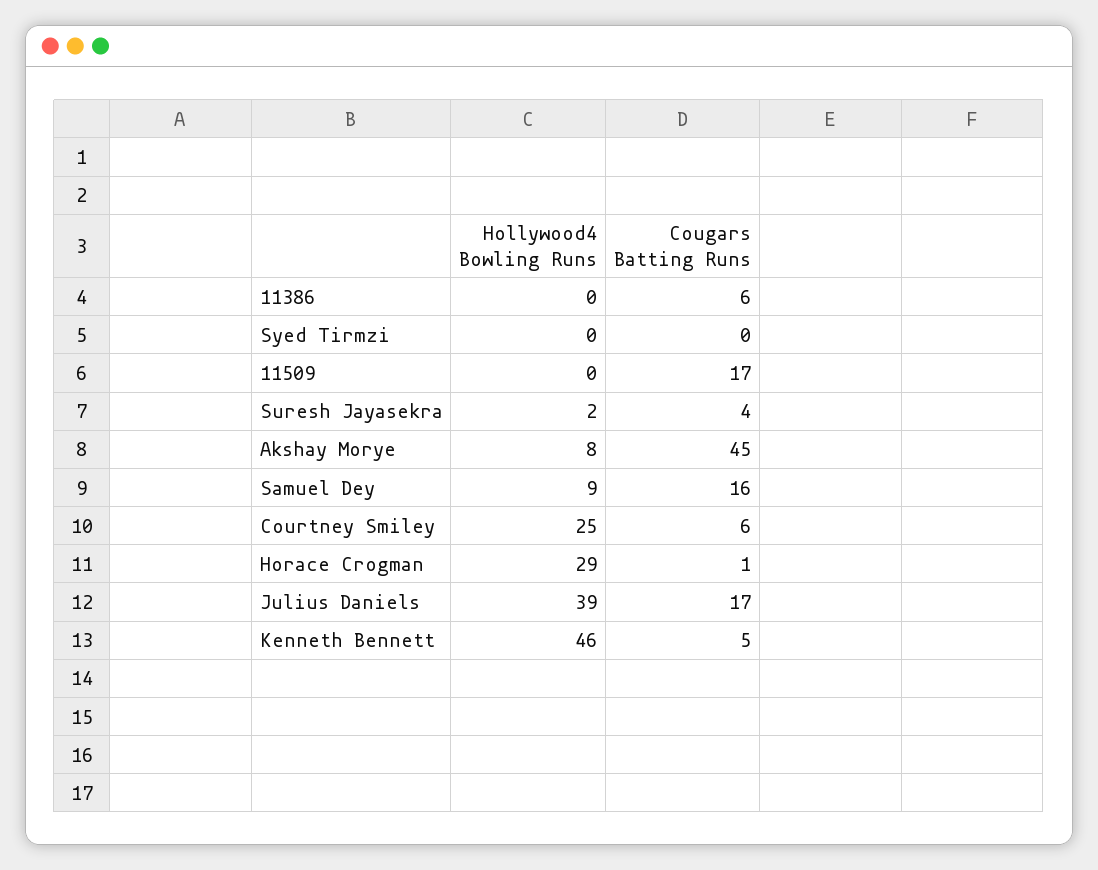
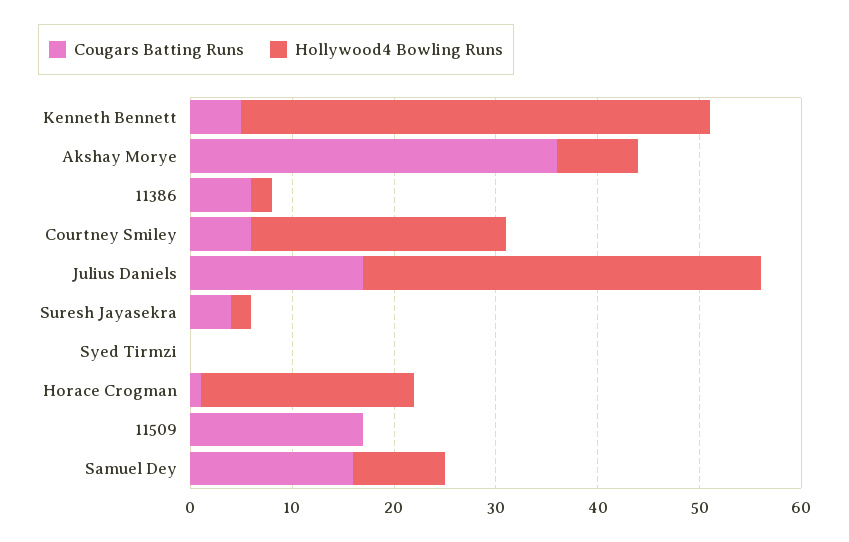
  {
    "Hollywood4 Bowling Runs": {
-     "11386": 0,
+     "11386": 2,
      "Syed Tirmzi": 0,
      "11509": 0,
      "Suresh Jayasekra": 2,
      "Akshay Morye": 8,
      "Samuel Dey": 9,
      "Courtney Smiley": 25,
-     "Horace Crogman": 29,
+     "Horace Crogman": 21,
      "Julius Daniels": 39,
      "Kenneth Bennett": 46
    },
    "Cougars Batting Runs": {
      "11386": 6,
      "Syed Tirmzi": 0,
      "11509": 17,
      "Suresh Jayasekra": 4,
-     "Akshay Morye": 45,
+     "Akshay Morye": 36,
      "Samuel Dey": 16,
      "Courtney Smiley": 6,
      "Horace Crogman": 1,
      "Julius Daniels": 17,
      "Kenneth Bennett": 5
    }
  }

